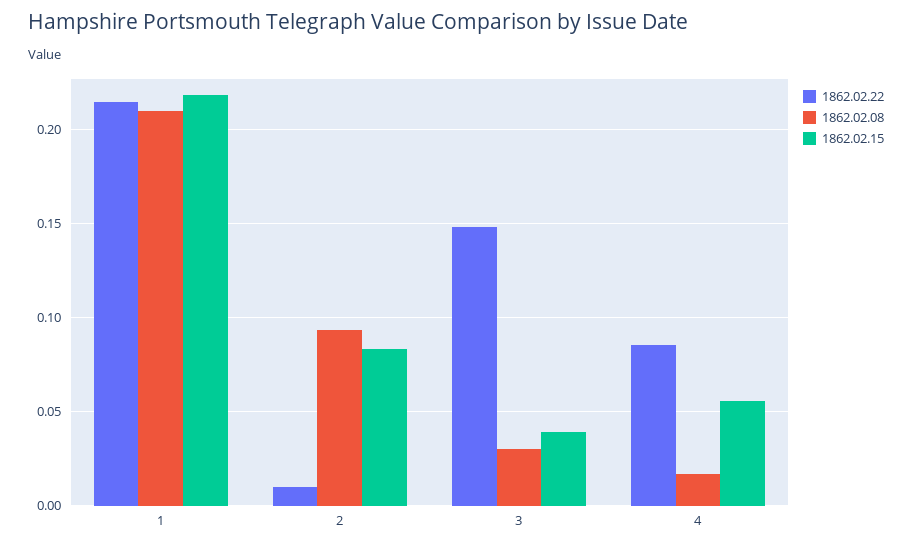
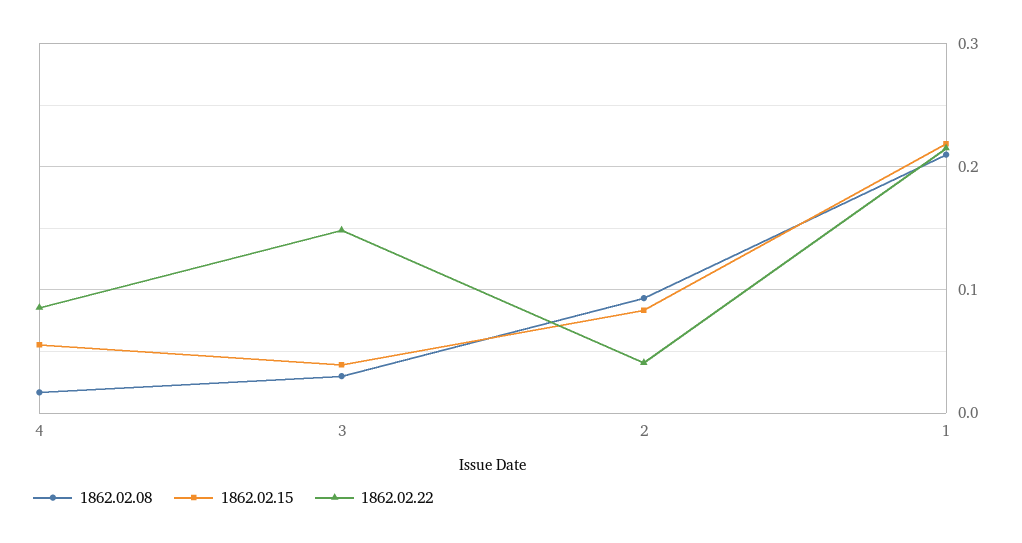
  {
    "1862.02.22": {
      "1": 0.215,
-     "2": 0.01,
+     "2": 0.04,
      "3": 0.15,
      "4": 0.085
    },
    "1862.02.08": {
      "1": 0.21,
      "2": 0.095,
      "3": 0.03,
      "4": 0.015
    },
    "1862.02.15": {
      "1": 0.22,
      "2": 0.085,
      "3": 0.04,
      "4": 0.055
    }
  }

